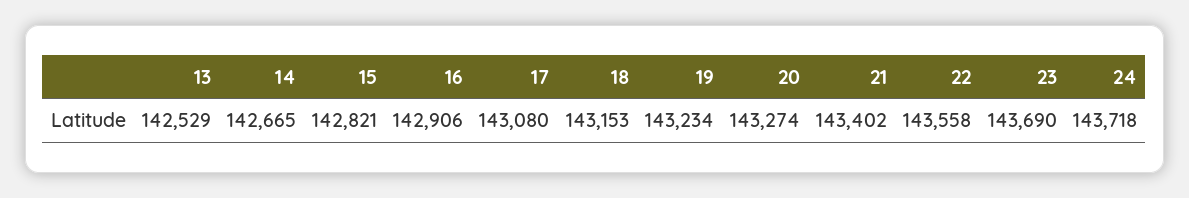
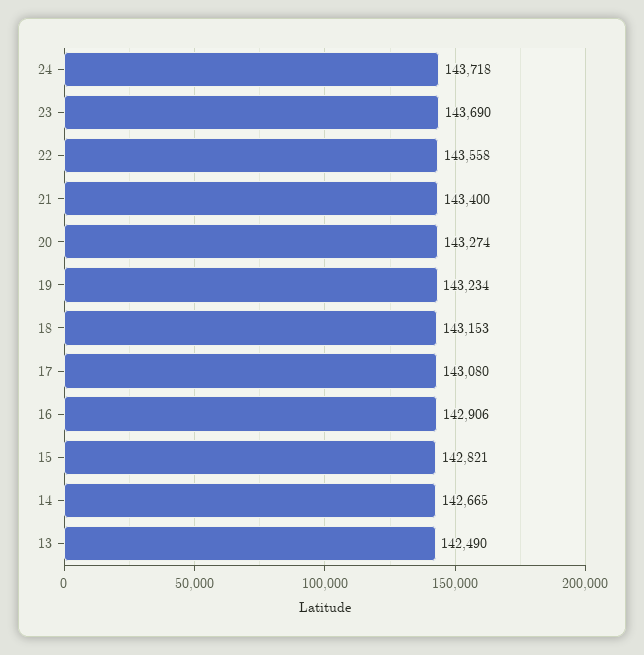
  {
-   "13": 142529,
+   "13": 142490,
    "14": 142665,
    "15": 142821,
    "16": 142906,
    "17": 143080,
    "18": 143153,
    "19": 143234,
    "20": 143274,
-   "21": 143402,
+   "21": 143400,
    "22": 143558,
    "23": 143690,
    "24": 143718
  }

